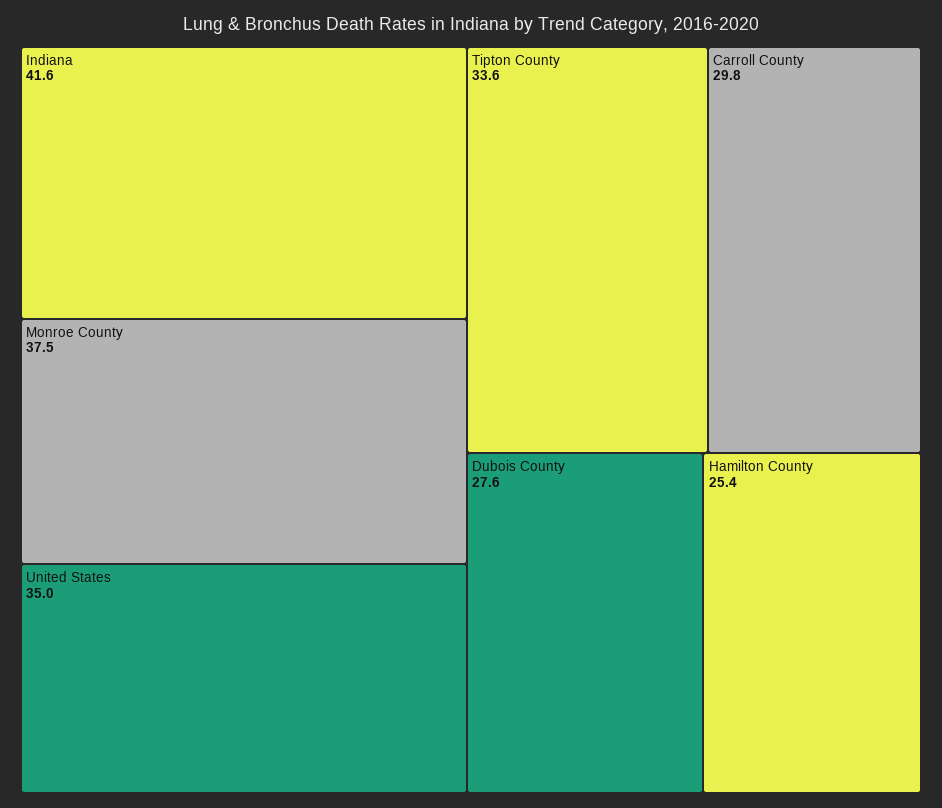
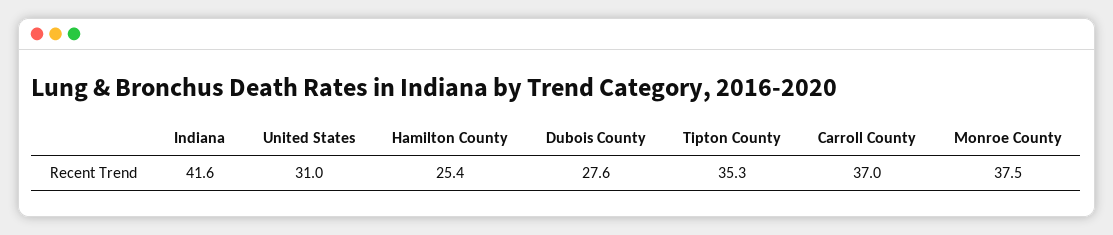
  {
    "Indiana": 41.6,
    "Monroe County": 37.5,
-   "United States": 35,
+   "United States": 31,
-   "Tipton County": 33.6,
+   "Tipton County": 35.3,
-   "Carroll County": 29.8,
+   "Carroll County": 37,
    "Dubois County": 27.6,
    "Hamilton County": 25.4
  }

